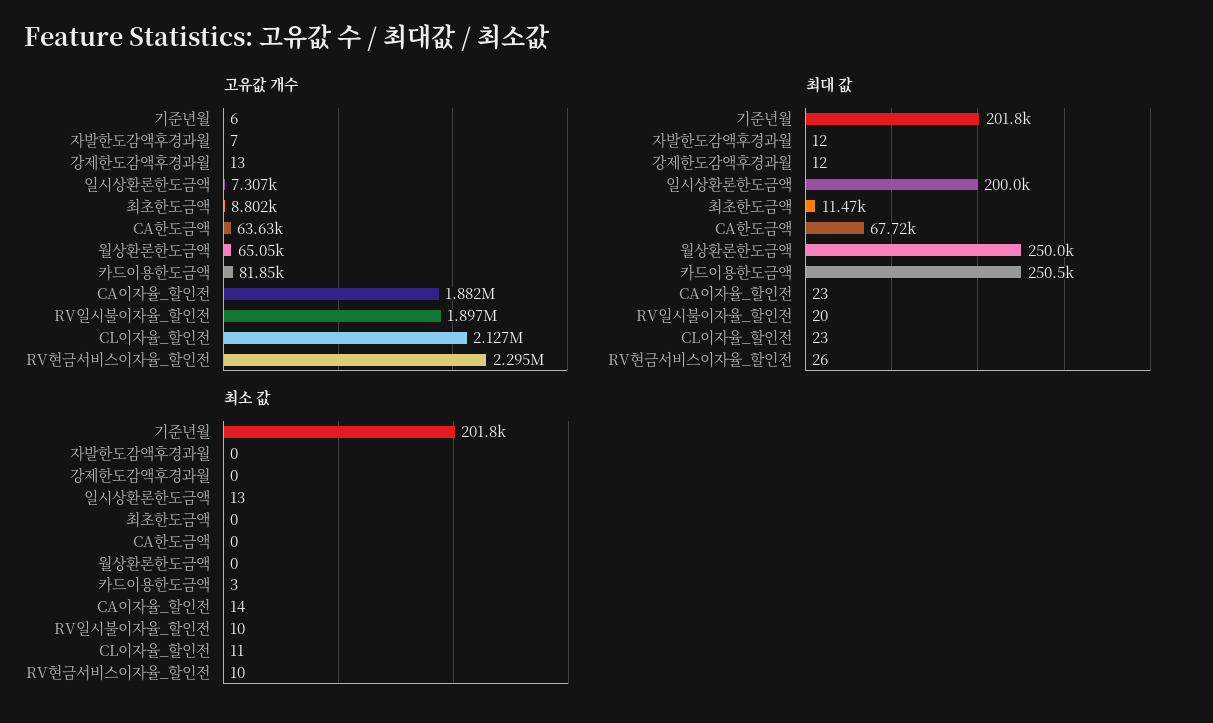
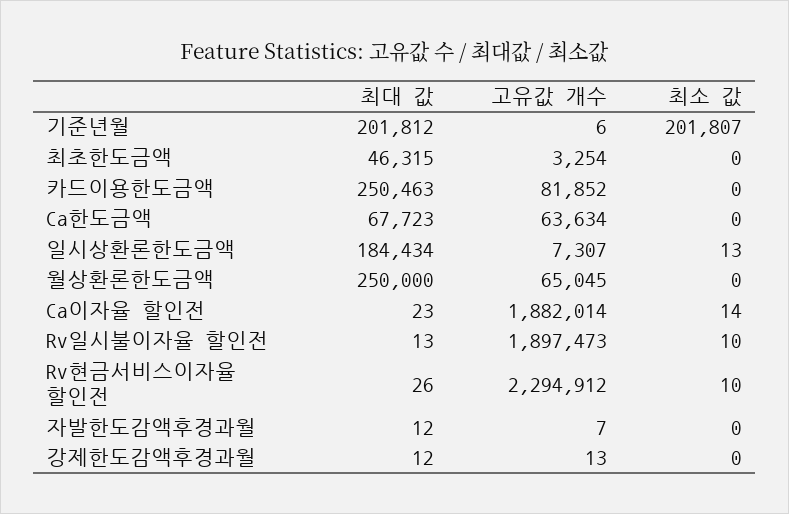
  {
    "고유값 개수": {
      "기준년월": 6,
      "자발한도감액후경과월": 7,
      "강제한도감액후경과월": 13,
      "일시상환론한도금액": 7307,
-     "최초한도금액": 8802,
+     "최초한도금액": 3254,
      "CA한도금액": 63634,
      "월상환론한도금액": 65045,
      "카드이용한도금액": 81852,
      "CA이자율_할인전": 1882014,
      "RV일시불이자율_할인전": 1897473,
-     "CL이자율_할인전": 2127000,
      "RV현금서비스이자율_할인전": 2294912
    },
    "최대 값": {
      "기준년월": 201812,
      "자발한도감액후경과월": 12,
      "강제한도감액후경과월": 12,
-     "일시상환론한도금액": 200000,
+     "일시상환론한도금액": 184434,
-     "최초한도금액": 11470,
+     "최초한도금액": 46315,
      "CA한도금액": 67723,
      "월상환론한도금액": 250000,
      "카드이용한도금액": 250463,
      "CA이자율_할인전": 23,
-     "RV일시불이자율_할인전": 20,
+     "RV일시불이자율_할인전": 13,
-     "CL이자율_할인전": 23,
      "RV현금서비스이자율_할인전": 26
    },
    "최소 값": {
      "기준년월": 201807,
      "자발한도감액후경과월": 0,
      "강제한도감액후경과월": 0,
      "일시상환론한도금액": 13,
      "최초한도금액": 0,
      "CA한도금액": 0,
      "월상환론한도금액": 0,
-     "카드이용한도금액": 3,
+     "카드이용한도금액": 0,
      "CA이자율_할인전": 14,
      "RV일시불이자율_할인전": 10,
-     "CL이자율_할인전": 11,
      "RV현금서비스이자율_할인전": 10
    }
  }

